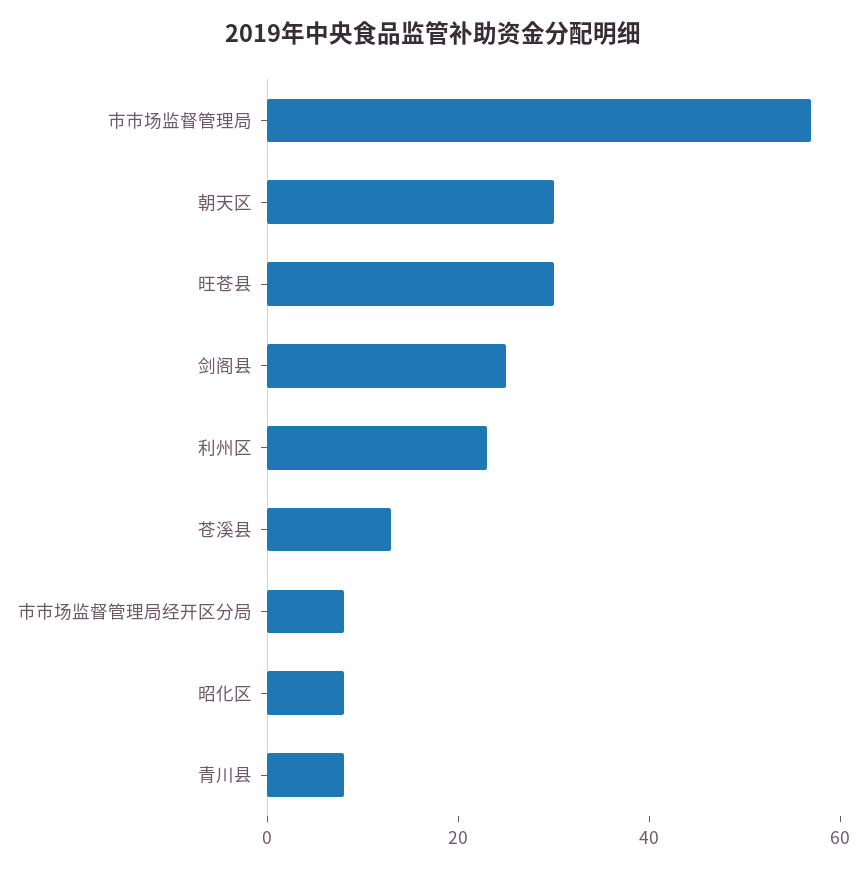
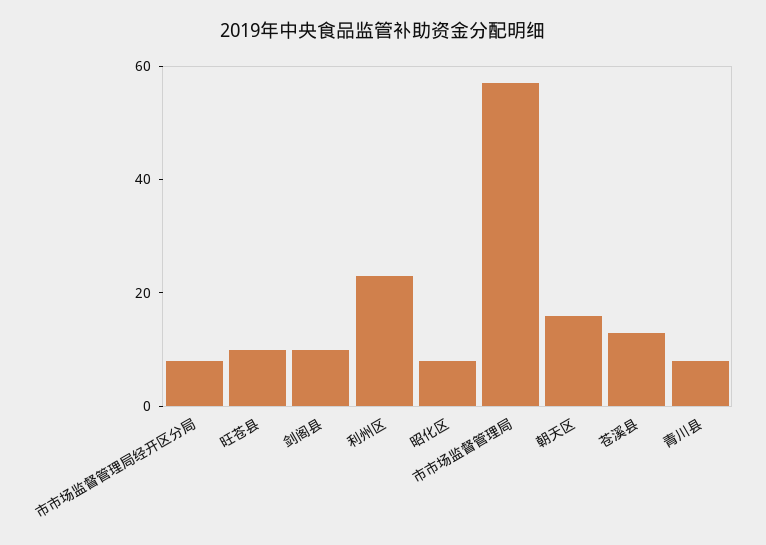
  {
    "市市场监督管理局": 55,
-   "朝天区": 30,
+   "朝天区": 15,
-   "旺苍县": 30,
+   "旺苍县": 10,
-   "剑阁县": 25,
+   "剑阁县": 10,
    "利州区": 25,
    "苍溪县": 15,
    "市市场监督管理局经开区分局": 10,
    "昭化区": 10,
    "青川县": 10
  }

